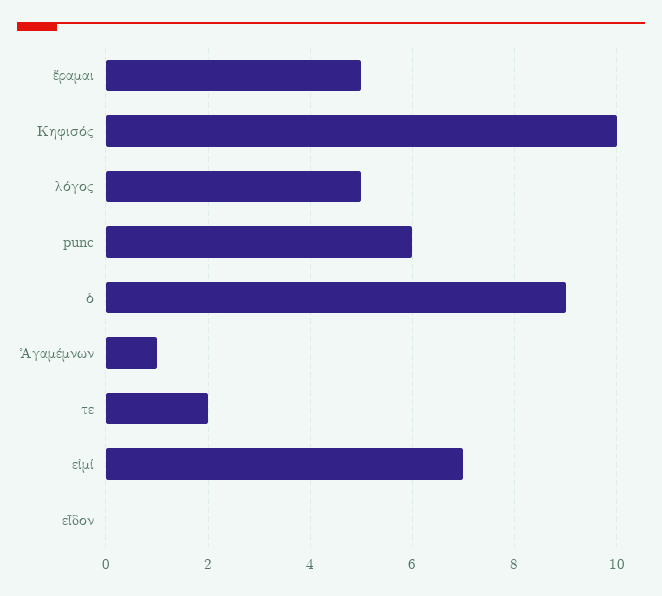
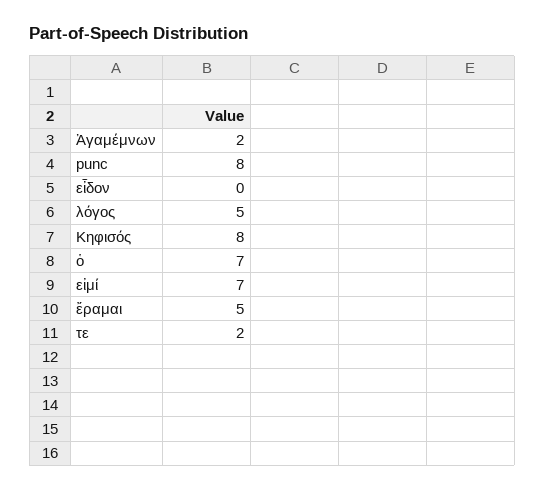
  {
    "ἔραμαι": 5,
-   "Κηφισός": 10,
+   "Κηφισός": 8,
    "λόγος": 5,
-   "punc": 6,
+   "punc": 8,
-   "ὁ": 9,
+   "ὁ": 7,
-   "Ἀγαμέμνων": 1,
+   "Ἀγαμέμνων": 2,
    "τε": 2,
    "εἰμί": 7,
    "εἶδον": 0
  }

